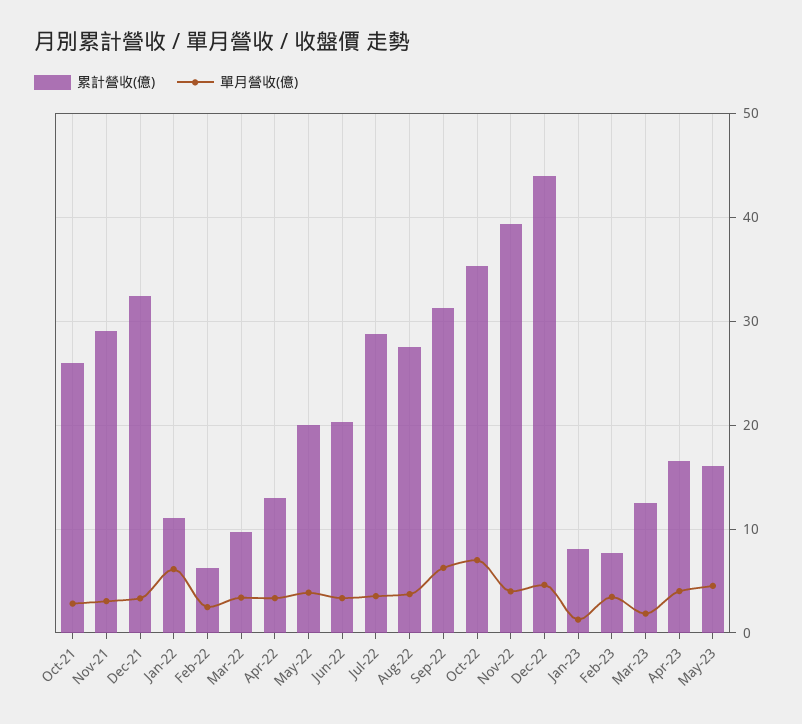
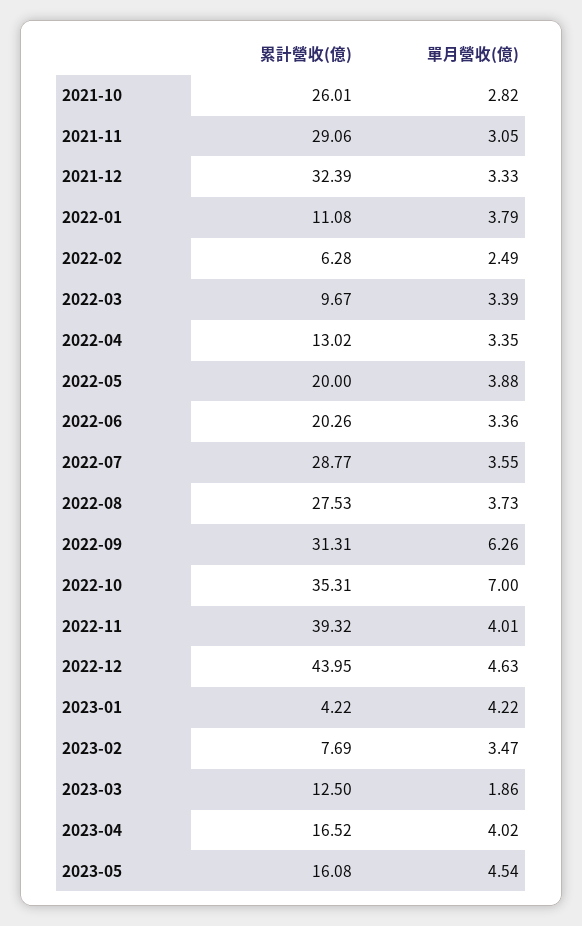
  {
    "累計營收(億)": {
      "Oct-21": 26.01,
      "Nov-21": 29.06,
      "Dec-21": 32.39,
      "Jan-22": 11.08,
      "Feb-22": 6.28,
      "Mar-22": 9.67,
      "Apr-22": 13.02,
      "May-22": 20,
      "Jun-22": 20.26,
      "Jul-22": 28.77,
      "Aug-22": 27.53,
      "Sep-22": 31.31,
      "Oct-22": 35.31,
      "Nov-22": 39.32,
      "Dec-22": 43.95,
-     "Jan-23": 8,
+     "Jan-23": 4.22,
      "Feb-23": 7.69,
      "Mar-23": 12.5,
      "Apr-23": 16.52,
      "May-23": 16.08
    },
    "單月營收(億)": {
      "Oct-21": 2.82,
      "Nov-21": 3.05,
      "Dec-21": 3.33,
-     "Jan-22": 6,
+     "Jan-22": 3.79,
      "Feb-22": 2.49,
      "Mar-22": 3.39,
      "Apr-22": 3.35,
      "May-22": 3.88,
      "Jun-22": 3.36,
      "Jul-22": 3.55,
      "Aug-22": 3.73,
      "Sep-22": 6.26,
      "Oct-22": 7,
      "Nov-22": 4.01,
      "Dec-22": 4.63,
-     "Jan-23": 1,
+     "Jan-23": 4.22,
      "Feb-23": 3.47,
      "Mar-23": 1.86,
      "Apr-23": 4.02,
      "May-23": 4.54
    }
  }

